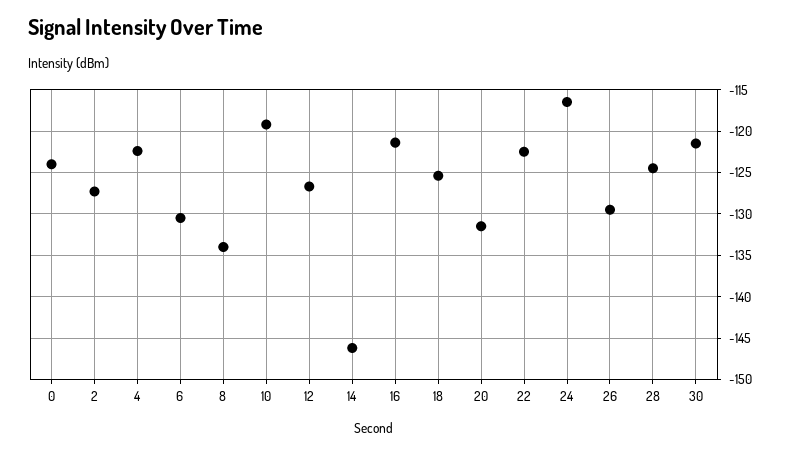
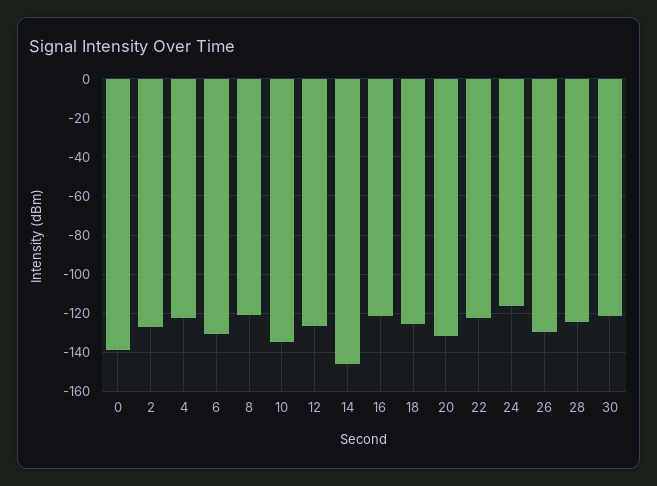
  {
-   "0": -124,
+   "0": -140,
    "2": -127,
    "4": -122,
    "6": -131,
-   "8": -134,
+   "8": -120,
-   "10": -119,
+   "10": -135,
    "12": -127,
    "14": -146,
    "16": -121,
    "18": -125,
    "20": -132,
    "22": -123,
    "24": -117,
    "26": -130,
    "28": -125,
    "30": -122
  }

